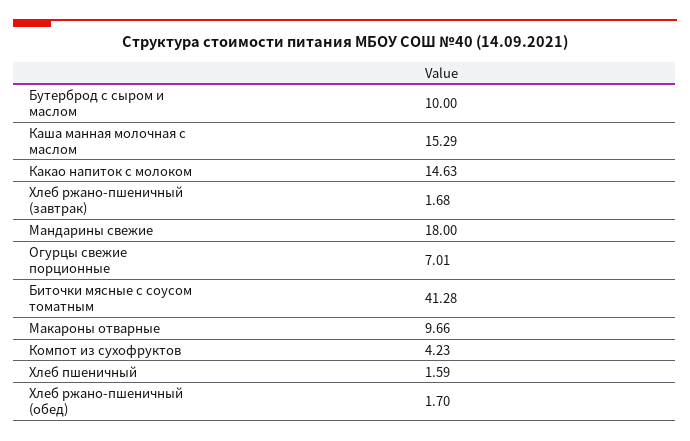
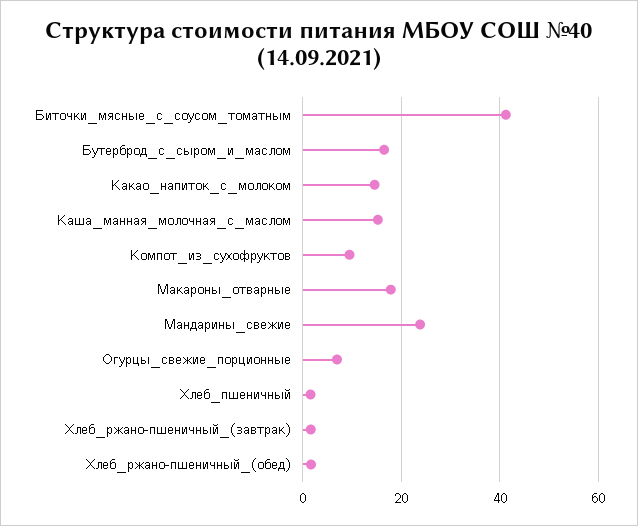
  {
-   "Бутерброд с сыром и маслом": 10,
+   "Бутерброд с сыром и маслом": 16,
    "Каша манная молочная с маслом": 15.29,
    "Какао напиток с молоком": 14.63,
    "Хлеб ржано-пшеничный (завтрак)": 1.68,
-   "Мандарины свежие": 18,
+   "Мандарины свежие": 24,
    "Огурцы свежие порционные": 7.01,
    "Биточки мясные с соусом томатным": 41.28,
-   "Макароны отварные": 9.66,
+   "Макароны отварные": 18,
-   "Компот из сухофруктов": 4.23,
+   "Компот из сухофруктов": 10,
    "Хлеб пшеничный": 1.59,
    "Хлеб ржано-пшеничный (обед)": 1.7
  }

